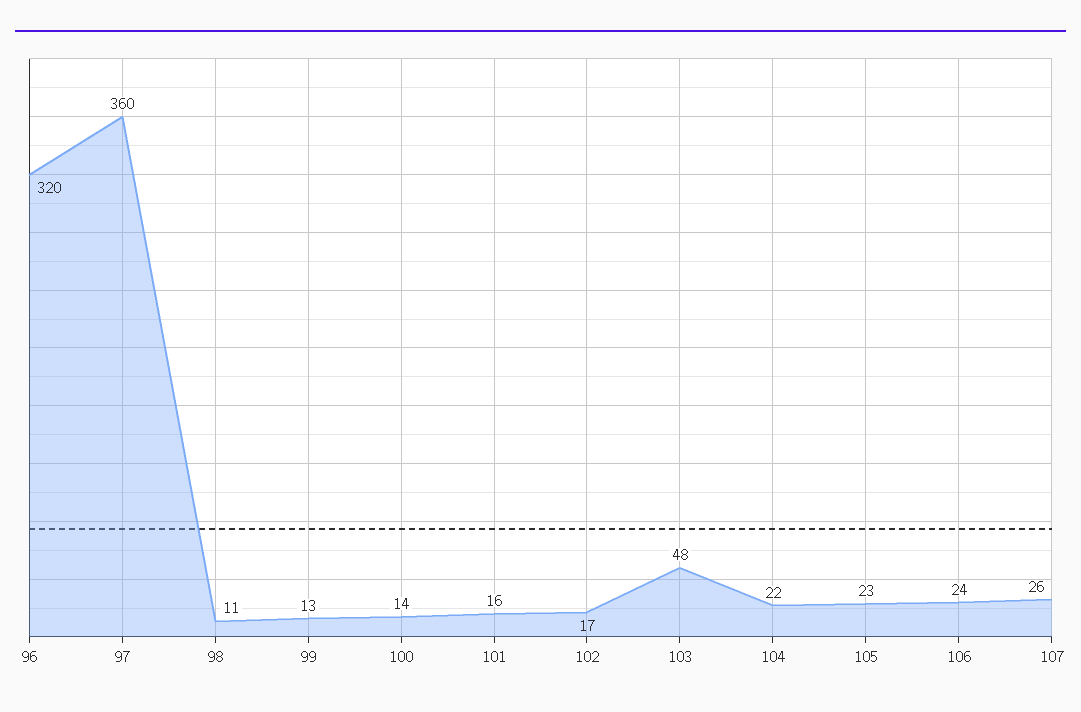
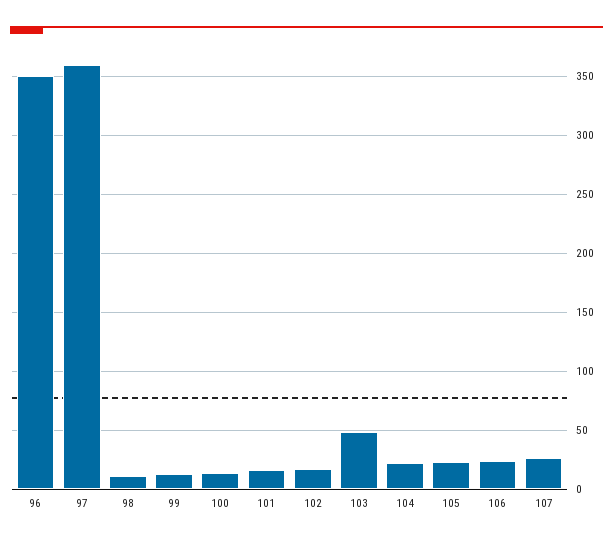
  {
-   "96": 320,
+   "96": 350,
    "97": 360,
    "98": 11,
    "99": 13,
    "100": 14,
    "101": 16,
    "102": 17,
    "103": 48,
    "104": 22,
    "105": 23,
    "106": 24,
    "107": 26
  }

